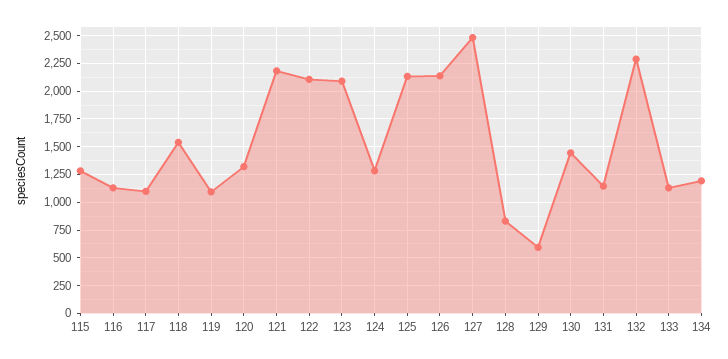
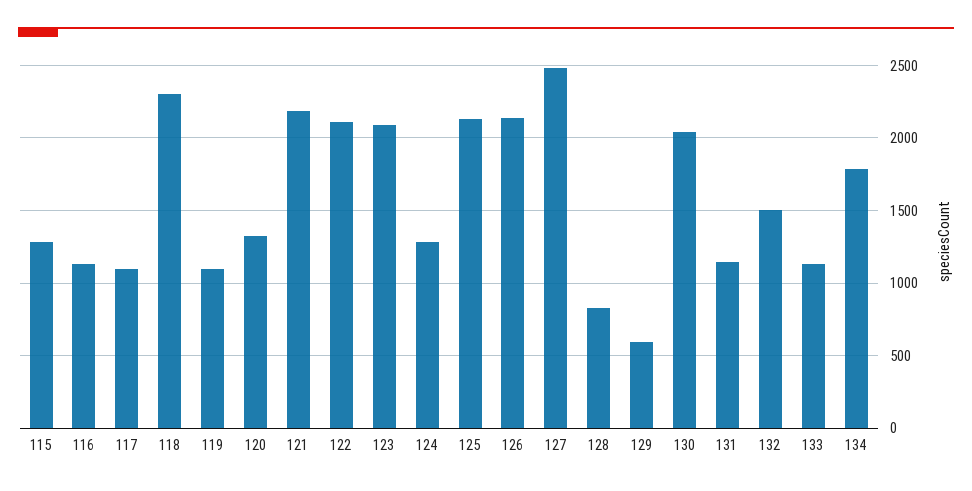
  {
    "115": 1300,
    "116": 1150,
    "117": 1100,
-   "118": 1500,
+   "118": 2300,
    "119": 1100,
    "120": 1300,
    "121": 2200,
    "122": 2100,
    "123": 2100,
    "124": 1300,
    "125": 2150,
    "126": 2150,
    "127": 2500,
    "128": 850,
    "129": 600,
-   "130": 1500,
+   "130": 2050,
    "131": 1150,
-   "132": 2250,
+   "132": 1500,
    "133": 1150,
-   "134": 1250
+   "134": 1800
  }

